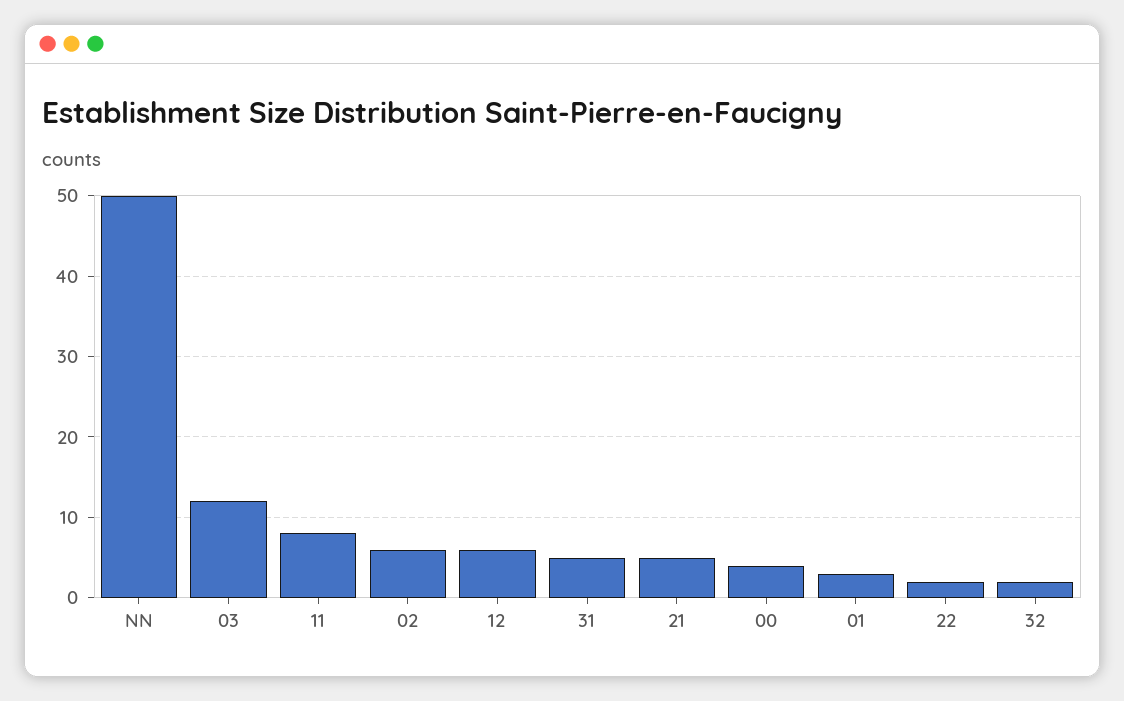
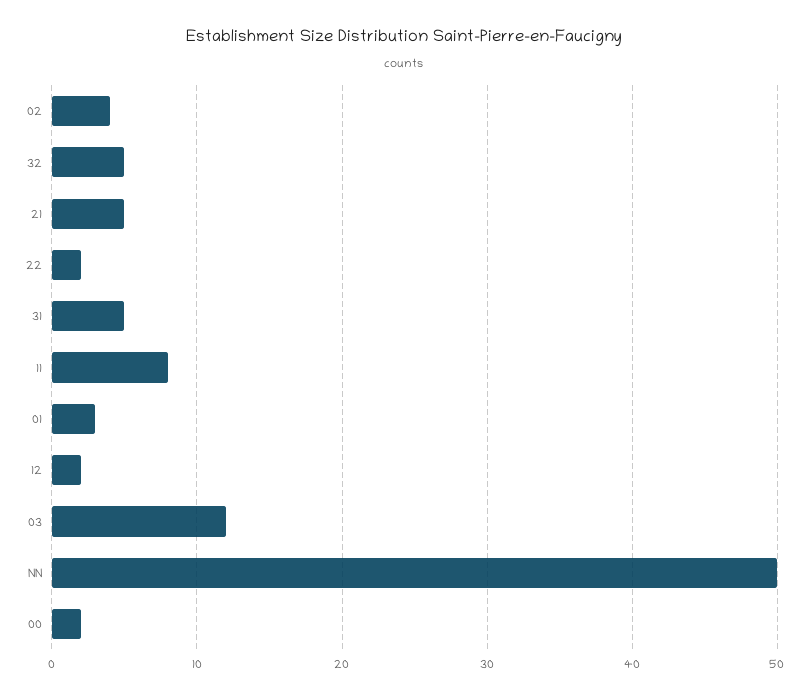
  {
    "NN": 50,
    "03": 12,
    "11": 8,
-   "02": 6,
+   "02": 4,
-   "12": 6,
+   "12": 2,
    "31": 5,
    "21": 5,
-   "00": 4,
+   "00": 2,
    "01": 3,
    "22": 2,
-   "32": 2
+   "32": 5
  }

